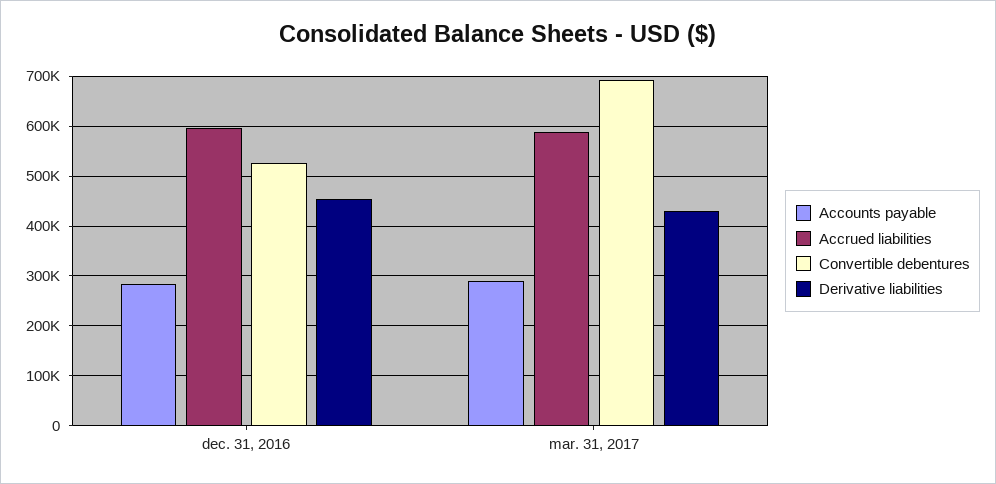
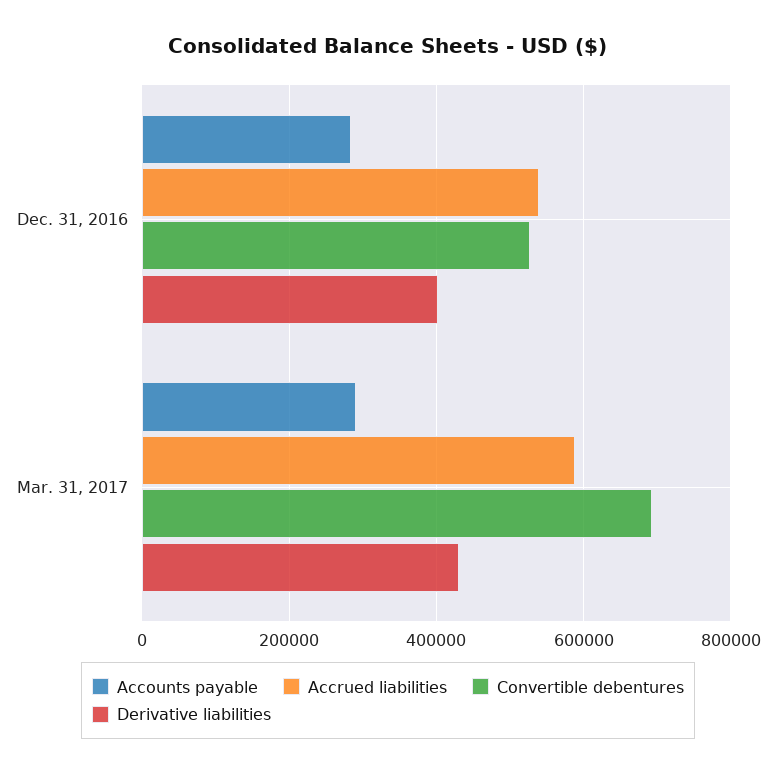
  {
    "Accounts payable": {
      "dec. 31, 2016": 280000,
      "mar. 31, 2017": 300000
    },
    "Accrued liabilities": {
-     "dec. 31, 2016": 600000,
+     "dec. 31, 2016": 540000,
      "mar. 31, 2017": 580000
    },
    "Convertible debentures": {
      "dec. 31, 2016": 520000,
      "mar. 31, 2017": 700000
    },
    "Derivative liabilities": {
-     "dec. 31, 2016": 460000,
+     "dec. 31, 2016": 400000,
      "mar. 31, 2017": 440000
    }
  }

